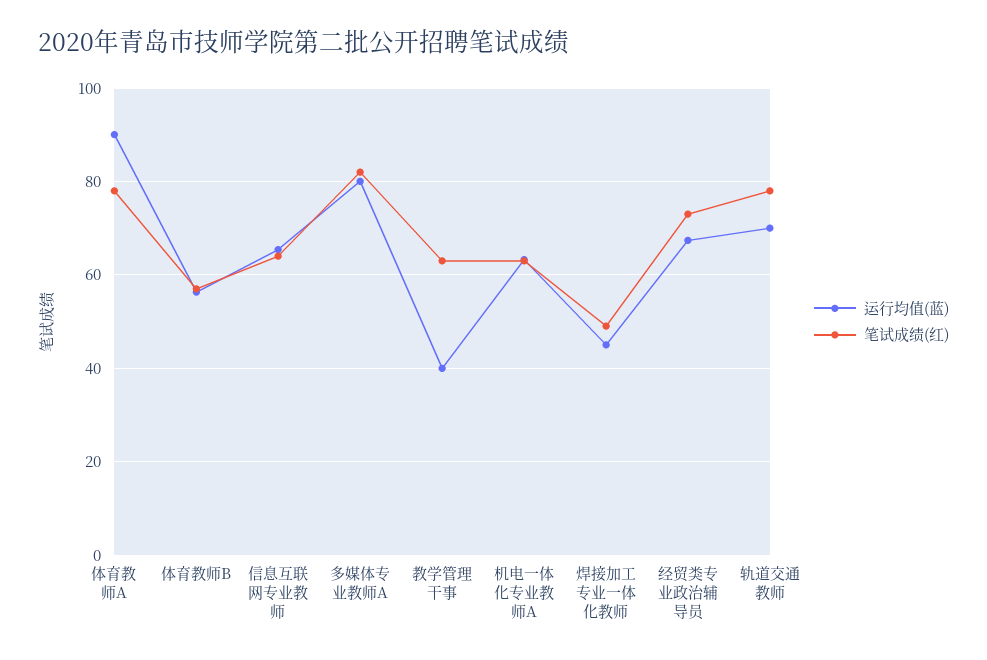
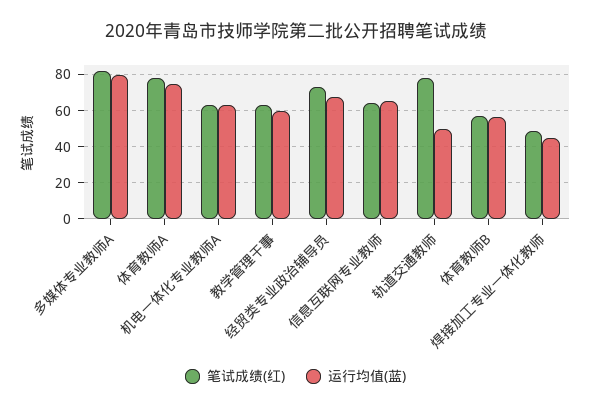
  {
    "运行均值(蓝)": {
-     "体育教师A": 90,
+     "体育教师A": 75,
      "体育教师B": 56,
      "信息互联网专业教师": 66,
      "多媒体专业教师A": 80,
-     "教学管理干事": 40,
+     "教学管理干事": 60,
      "机电一体化专业教师A": 64,
      "焊接加工专业一体化教师": 46,
      "经贸类专业政治辅导员": 68,
-     "轨道交通教师": 70
+     "轨道交通教师": 50
    },
    "笔试成绩(红)": {
      "体育教师A": 78,
      "体育教师B": 58,
      "信息互联网专业教师": 64,
      "多媒体专业教师A": 82,
      "教学管理干事": 64,
      "机电一体化专业教师A": 64,
      "焊接加工专业一体化教师": 50,
      "经贸类专业政治辅导员": 74,
      "轨道交通教师": 78
    }
  }

